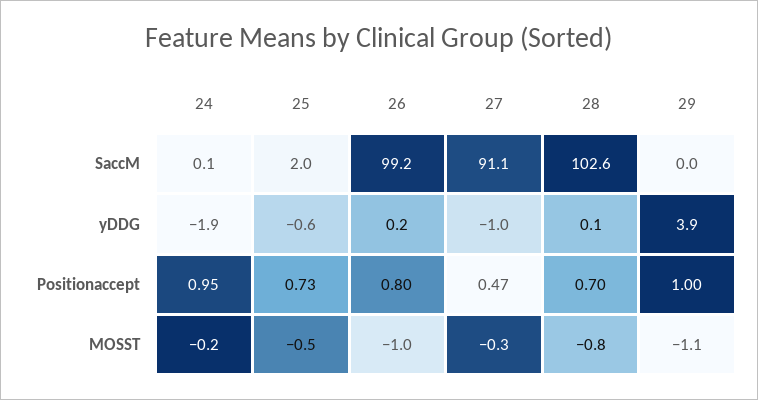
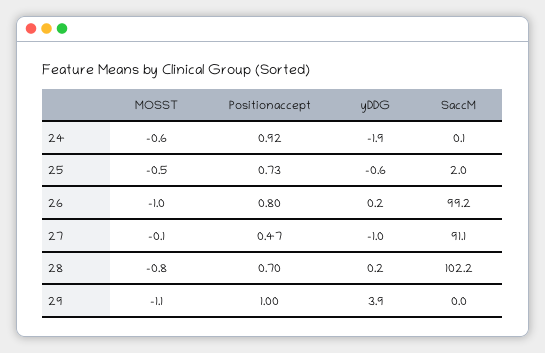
  {
    "24": {
      "SaccM": 0.1,
      "yDDG": -1.9,
-     "Positionaccept": 0.95,
+     "Positionaccept": 0.92,
-     "MOSST": -0.2
+     "MOSST": -0.6
    },
    "25": {
      "SaccM": 2,
      "yDDG": -0.6,
      "Positionaccept": 0.73,
      "MOSST": -0.5
    },
    "26": {
      "SaccM": 99.2,
      "yDDG": 0.2,
      "Positionaccept": 0.8,
      "MOSST": -1
    },
    "27": {
      "SaccM": 91.1,
      "yDDG": -1,
      "Positionaccept": 0.47,
-     "MOSST": -0.3
+     "MOSST": -0.1
    },
    "28": {
-     "SaccM": 102.6,
+     "SaccM": 102.2,
-     "yDDG": 0.1,
+     "yDDG": 0.2,
      "Positionaccept": 0.7,
      "MOSST": -0.8
    },
    "29": {
      "SaccM": 0,
      "yDDG": 3.9,
      "Positionaccept": 1,
      "MOSST": -1.1
    }
  }

